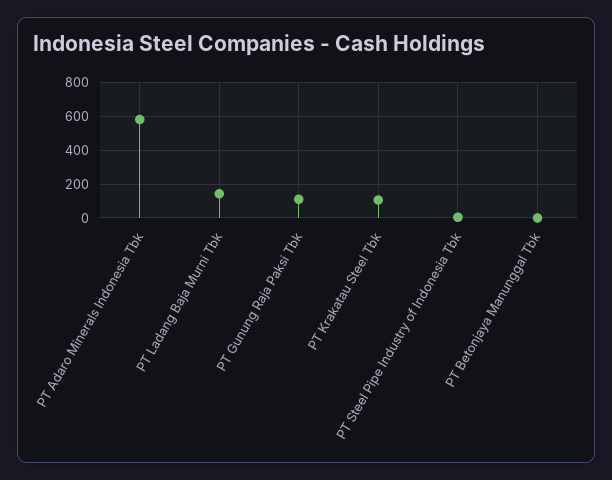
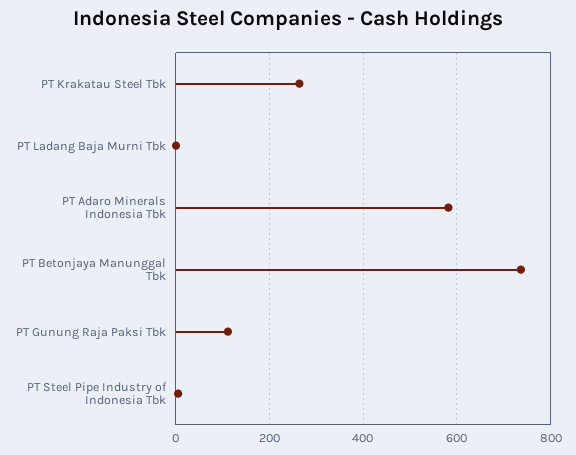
  {
    "PT Adaro Minerals Indonesia Tbk": 580,
-   "PT Ladang Baja Murni Tbk": 150,
+   "PT Ladang Baja Murni Tbk": 0,
    "PT Gunung Raja Paksi Tbk": 120,
-   "PT Krakatau Steel Tbk": 100,
+   "PT Krakatau Steel Tbk": 260,
    "PT Steel Pipe Industry of Indonesia Tbk": 0,
-   "PT Betonjaya Manunggal Tbk": 0
+   "PT Betonjaya Manunggal Tbk": 740
  }

